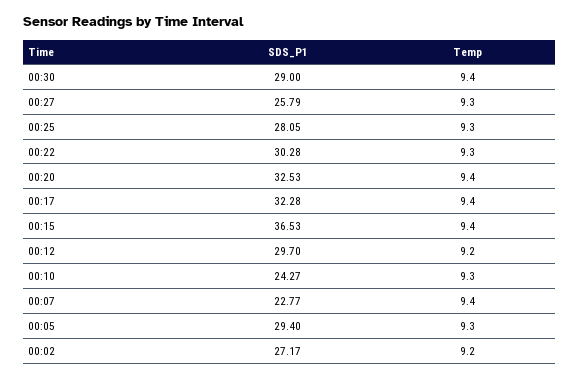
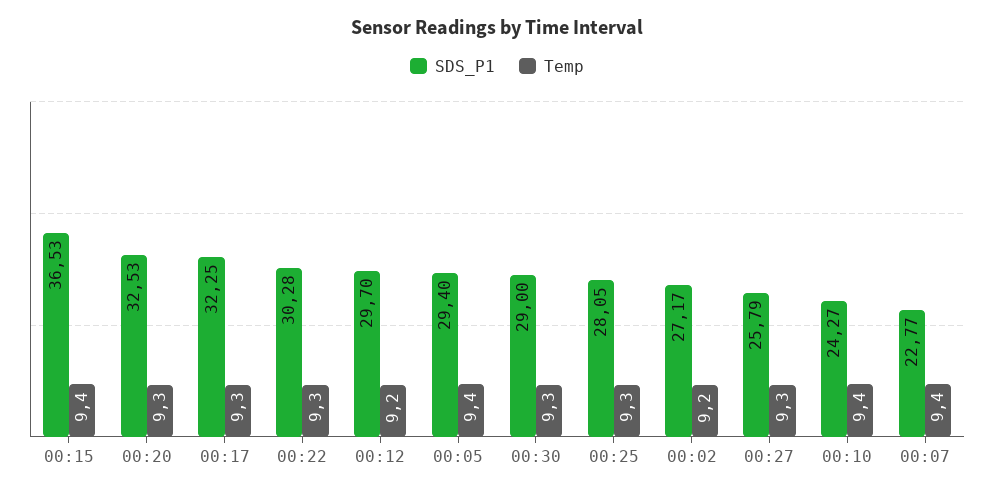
  {
    "SDS_P1": {
      "00:30": 29,
      "00:27": 25.79,
      "00:25": 28.05,
      "00:22": 30.28,
      "00:20": 32.53,
-     "00:17": 32.28,
+     "00:17": 32.25,
      "00:15": 36.53,
      "00:12": 29.7,
      "00:10": 24.27,
      "00:07": 22.77,
      "00:05": 29.4,
      "00:02": 27.17
    },
    "Temp": {
-     "00:30": 9.4,
+     "00:30": 9.3,
      "00:27": 9.3,
      "00:25": 9.3,
      "00:22": 9.3,
-     "00:20": 9.4,
+     "00:20": 9.3,
-     "00:17": 9.4,
+     "00:17": 9.3,
      "00:15": 9.4,
      "00:12": 9.2,
-     "00:10": 9.3,
+     "00:10": 9.4,
      "00:07": 9.4,
-     "00:05": 9.3,
+     "00:05": 9.4,
      "00:02": 9.2
    }
  }

